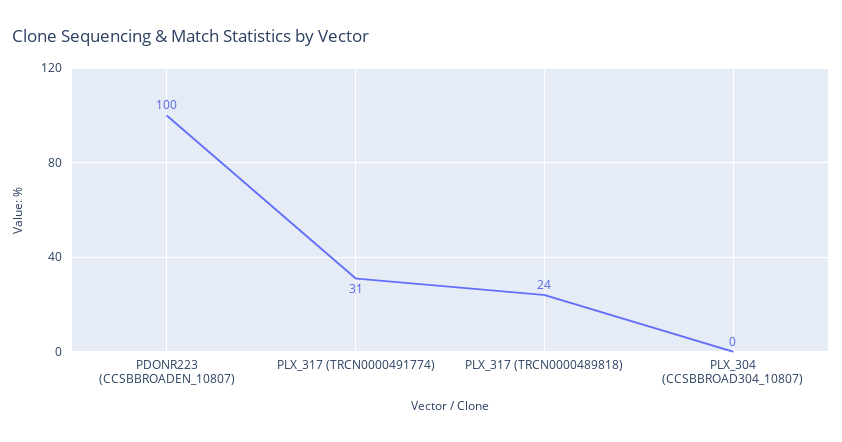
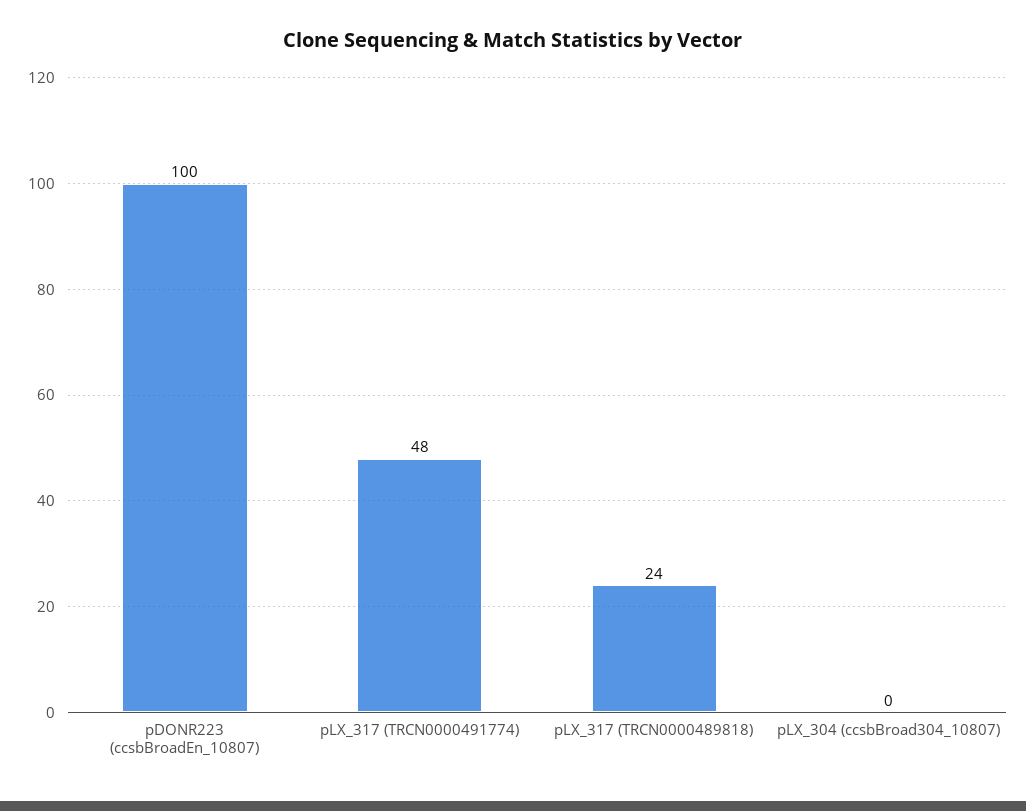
  {
    "PDONR223 (CCSBBROADEN_10807)": 100,
-   "PLX_317 (TRCN0000491774)": 31,
+   "PLX_317 (TRCN0000491774)": 48,
    "PLX_317 (TRCN0000489818)": 24,
    "PLX_304 (CCSBBROAD304_10807)": 0
  }

